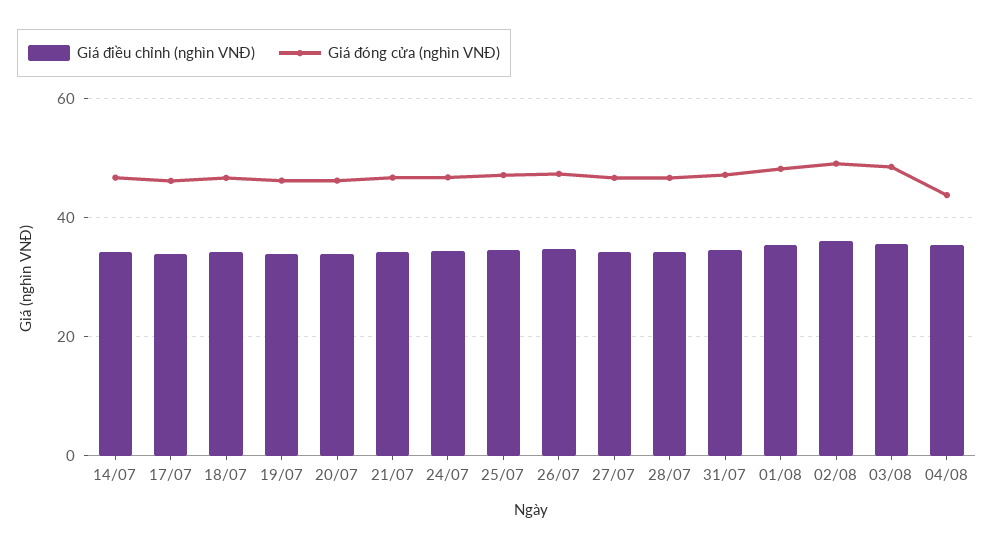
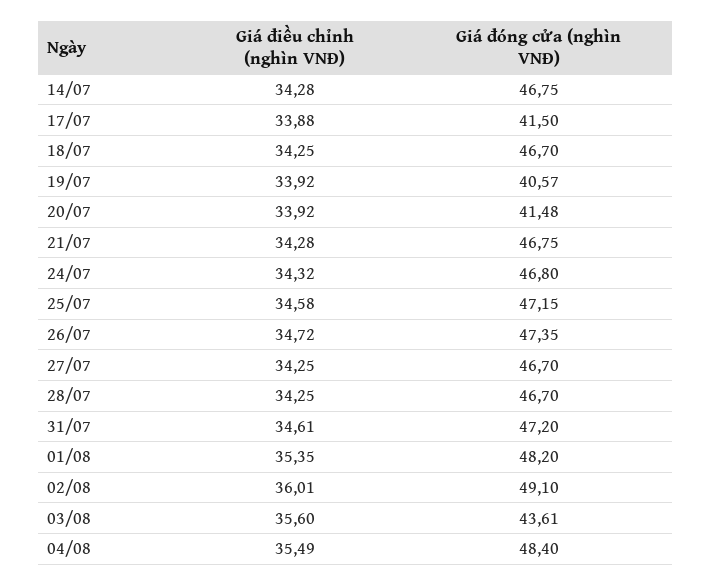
  {
    "Giá điều chỉnh (nghìn VNĐ)": {
      "14/07": 34.28,
      "17/07": 33.88,
      "18/07": 34.25,
      "19/07": 33.92,
      "20/07": 33.92,
      "21/07": 34.28,
      "24/07": 34.32,
      "25/07": 34.58,
      "26/07": 34.72,
      "27/07": 34.25,
      "28/07": 34.25,
      "31/07": 34.61,
      "01/08": 35.35,
      "02/08": 36.01,
      "03/08": 35.6,
      "04/08": 35.49
    },
    "Giá đóng cửa (nghìn VNĐ)": {
      "14/07": 46.75,
-     "17/07": 46,
+     "17/07": 41.5,
      "18/07": 46.7,
-     "19/07": 46,
+     "19/07": 40.57,
-     "20/07": 46,
+     "20/07": 41.48,
      "21/07": 46.75,
      "24/07": 46.8,
      "25/07": 47.15,
      "26/07": 47.35,
      "27/07": 46.7,
      "28/07": 46.7,
      "31/07": 47.2,
      "01/08": 48.2,
      "02/08": 49.1,
-     "03/08": 48,
+     "03/08": 43.61,
-     "04/08": 44
+     "04/08": 48.4
    }
  }

